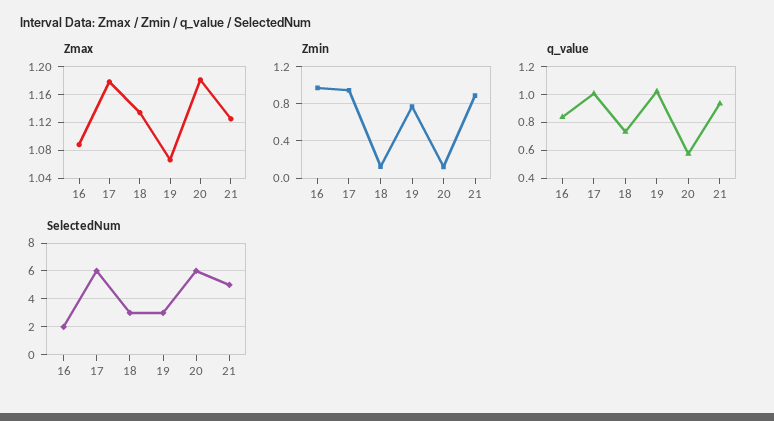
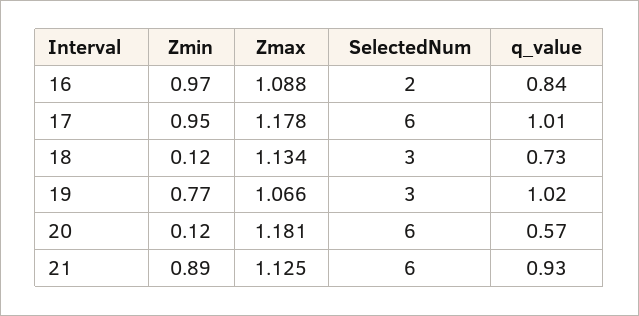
  {
    "Zmax": {
      "16": 1.088,
      "17": 1.178,
      "18": 1.134,
      "19": 1.066,
      "20": 1.181,
      "21": 1.125
    },
    "Zmin": {
      "16": 0.97,
      "17": 0.95,
      "18": 0.12,
      "19": 0.77,
      "20": 0.12,
      "21": 0.89
    },
    "q_value": {
      "16": 0.84,
      "17": 1.01,
      "18": 0.73,
      "19": 1.02,
      "20": 0.57,
      "21": 0.93
    },
    "SelectedNum": {
      "16": 2,
      "17": 6,
      "18": 3,
      "19": 3,
      "20": 6,
-     "21": 5
+     "21": 6
    }
  }

